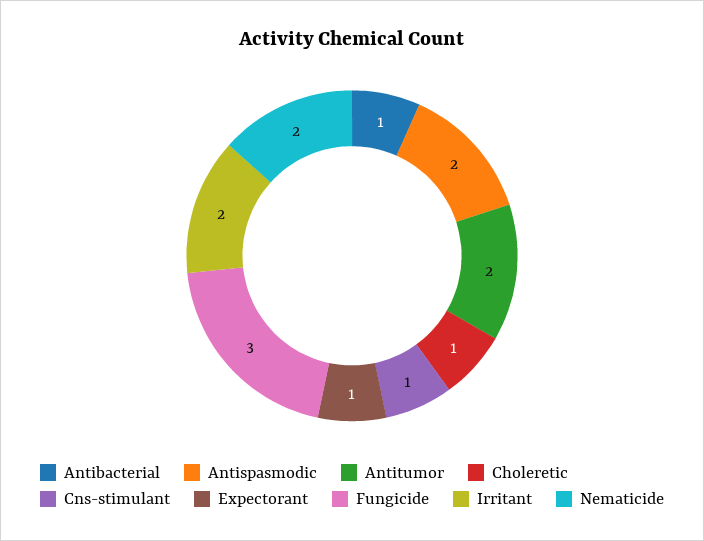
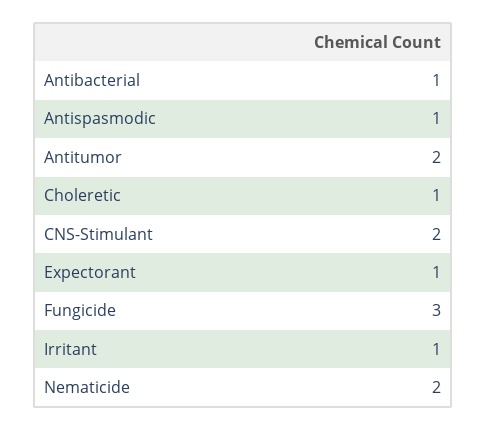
  {
    "Antibacterial": 1,
-   "Antispasmodic": 2,
+   "Antispasmodic": 1,
    "Antitumor": 2,
    "Choleretic": 1,
-   "Cns-stimulant": 1,
+   "Cns-stimulant": 2,
    "Expectorant": 1,
    "Fungicide": 3,
-   "Irritant": 2,
+   "Irritant": 1,
    "Nematicide": 2
  }

